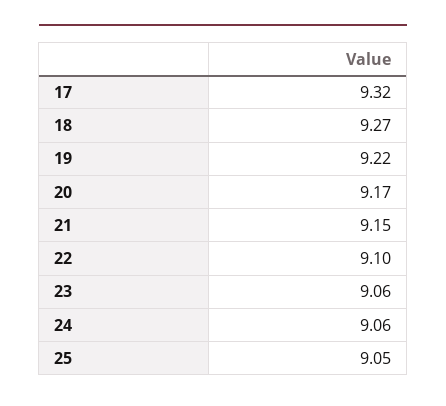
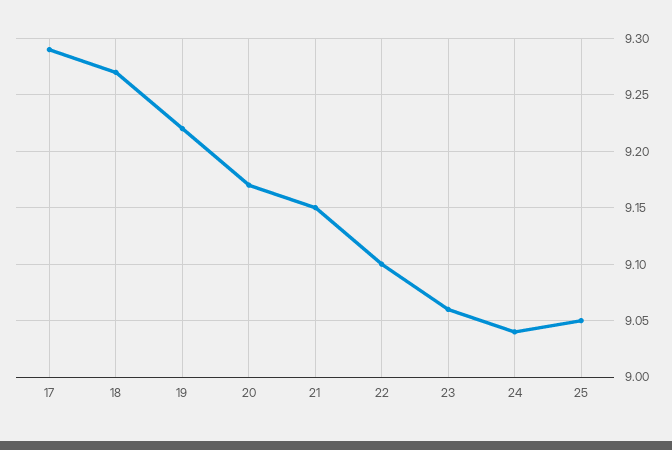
  {
-   "17": 9.32,
+   "17": 9.29,
    "18": 9.27,
    "19": 9.22,
    "20": 9.17,
    "21": 9.15,
    "22": 9.1,
    "23": 9.06,
-   "24": 9.06,
+   "24": 9.04,
    "25": 9.05
  }

